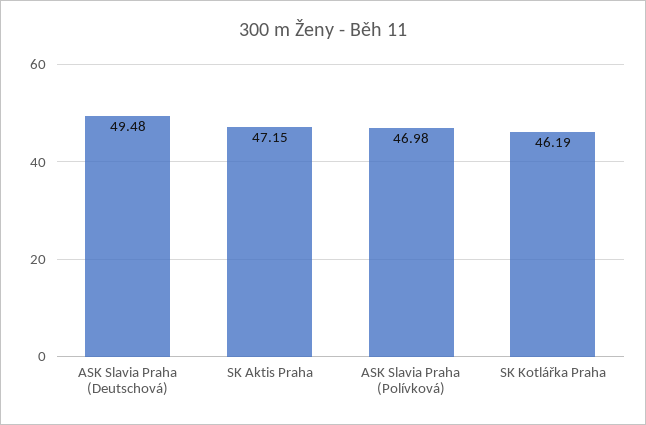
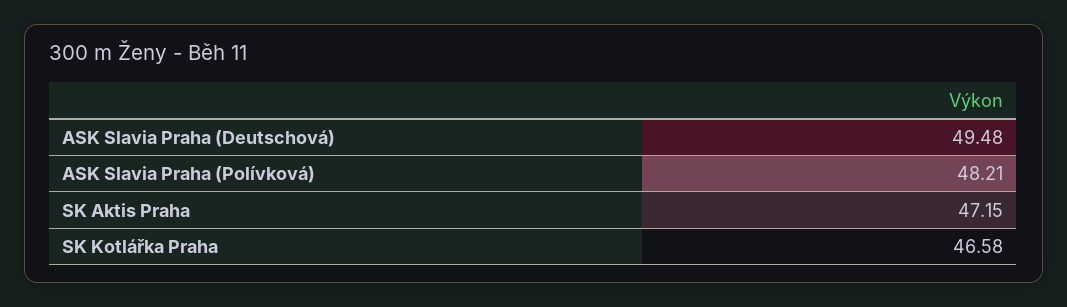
  {
    "ASK Slavia Praha (Deutschová)": 49.48,
    "SK Aktis Praha": 47.15,
-   "ASK Slavia Praha (Polívková)": 46.98,
+   "ASK Slavia Praha (Polívková)": 48.21,
-   "SK Kotlářka Praha": 46.19
+   "SK Kotlářka Praha": 46.58
  }

